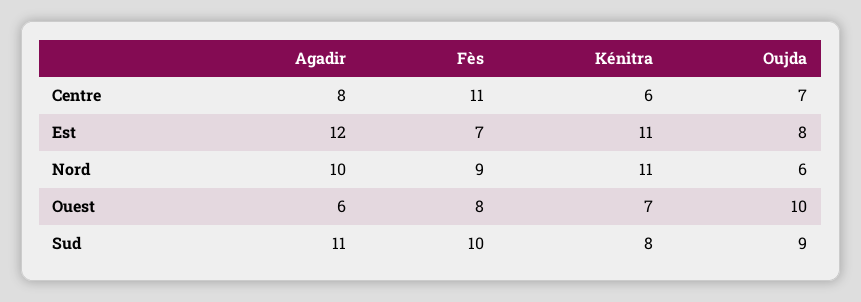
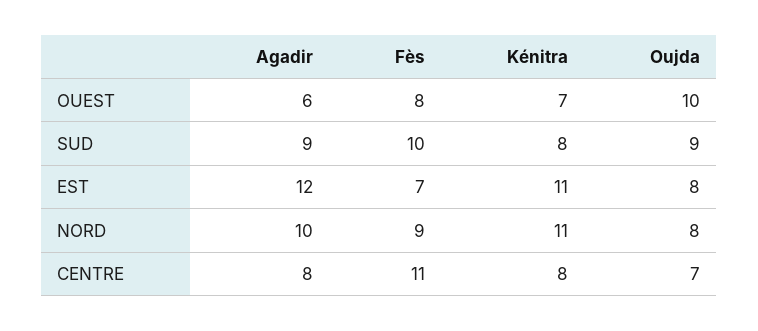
  {
    "Agadir": {
      "Centre": 8,
      "Est": 12,
      "Nord": 10,
      "Ouest": 6,
-     "Sud": 11
+     "Sud": 9
    },
    "Fès": {
      "Centre": 11,
      "Est": 7,
      "Nord": 9,
      "Ouest": 8,
      "Sud": 10
    },
    "Kénitra": {
-     "Centre": 6,
+     "Centre": 8,
      "Est": 11,
      "Nord": 11,
      "Ouest": 7,
      "Sud": 8
    },
    "Oujda": {
      "Centre": 7,
      "Est": 8,
-     "Nord": 6,
+     "Nord": 8,
      "Ouest": 10,
      "Sud": 9
    }
  }

